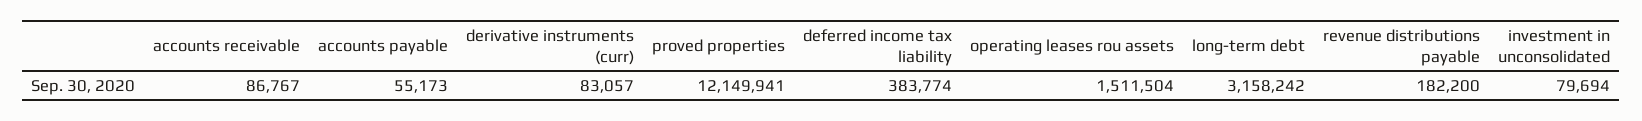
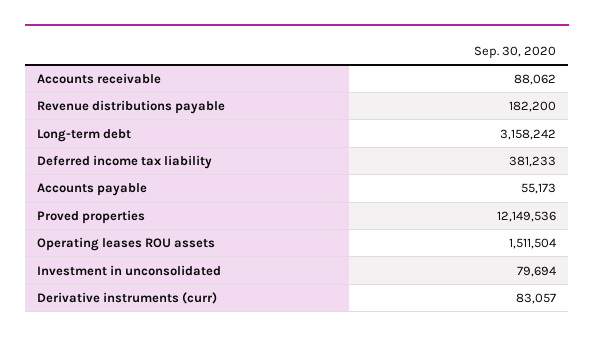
  {
-   "accounts receivable": 86767,
+   "accounts receivable": 88062,
    "accounts payable": 55173,
    "derivative instruments (curr)": 83057,
-   "proved properties": 12149941,
+   "proved properties": 12149536,
-   "deferred income tax liability": 383774,
+   "deferred income tax liability": 381233,
    "operating leases rou assets": 1511504,
    "long-term debt": 3158242,
    "revenue distributions payable": 182200,
    "investment in unconsolidated": 79694
  }

